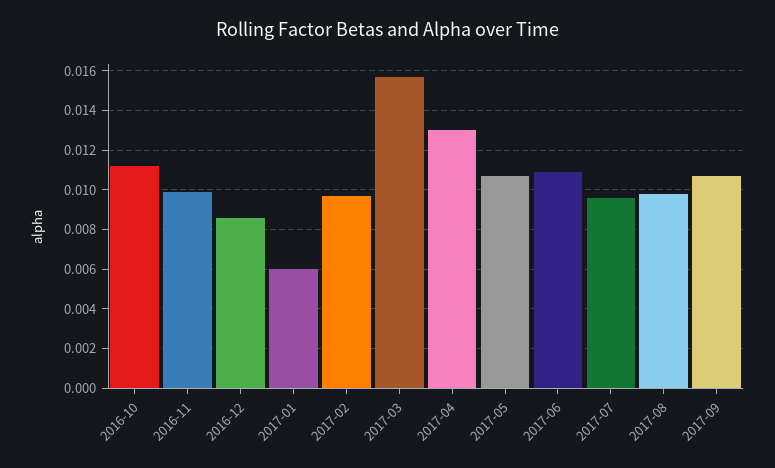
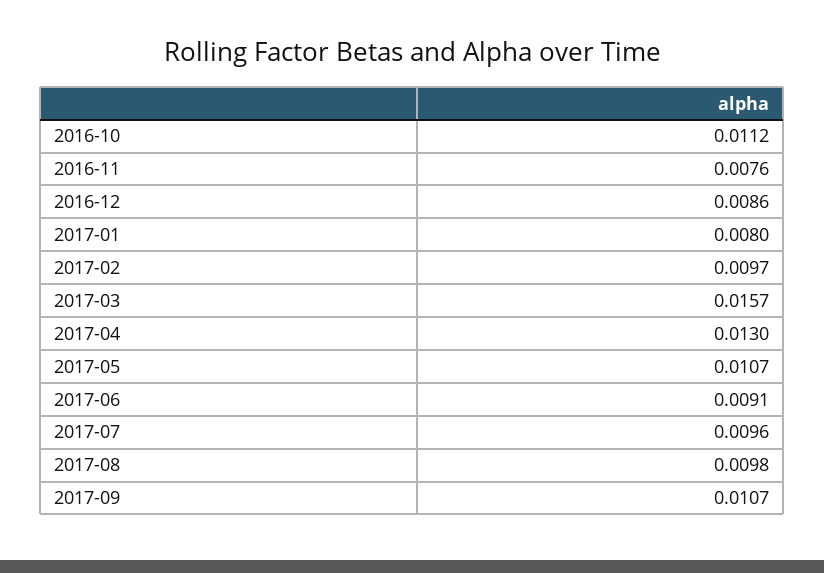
  {
    "2016-10": 0.0112,
-   "2016-11": 0.01,
+   "2016-11": 0.0076,
    "2016-12": 0.0086,
-   "2017-01": 0.006,
+   "2017-01": 0.008,
    "2017-02": 0.0097,
    "2017-03": 0.0157,
    "2017-04": 0.013,
    "2017-05": 0.0107,
-   "2017-06": 0.011,
+   "2017-06": 0.0091,
    "2017-07": 0.0096,
    "2017-08": 0.0098,
    "2017-09": 0.0107
  }

